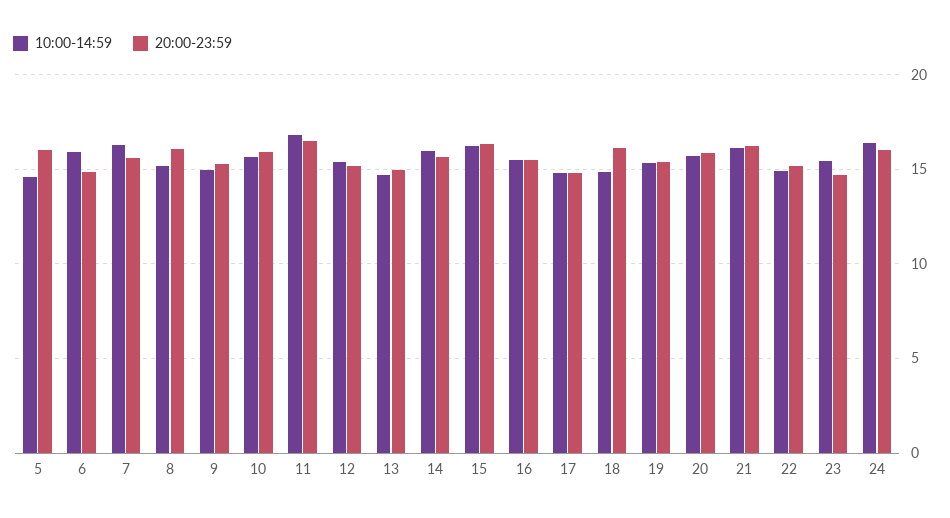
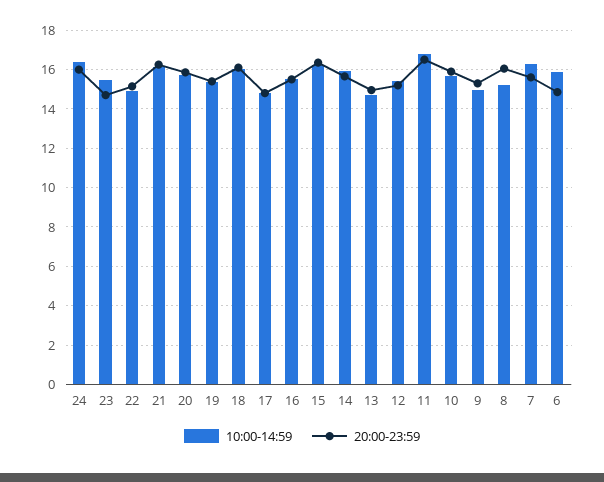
  {
    "10:00-14:59": {
-     "5": 14.5,
      "6": 16,
      "7": 16.5,
      "8": 15,
      "9": 15,
      "10": 15.5,
      "11": 17,
      "12": 15.5,
      "13": 14.5,
      "14": 16,
      "15": 16.5,
      "16": 15.5,
      "17": 15,
-     "18": 15,
+     "18": 16,
      "19": 15.5,
      "20": 15.5,
      "21": 16,
      "22": 15,
      "23": 15.5,
      "24": 16.5
    },
    "20:00-23:59": {
-     "5": 16,
      "6": 15,
      "7": 15.5,
      "8": 16,
      "9": 15.5,
      "10": 16,
      "11": 16.5,
      "12": 15,
      "13": 15,
      "14": 15.5,
      "15": 16.5,
      "16": 15.5,
      "17": 15,
      "18": 16,
      "19": 15.5,
      "20": 16,
      "21": 16.5,
      "22": 15,
      "23": 14.5,
      "24": 16
    }
  }

